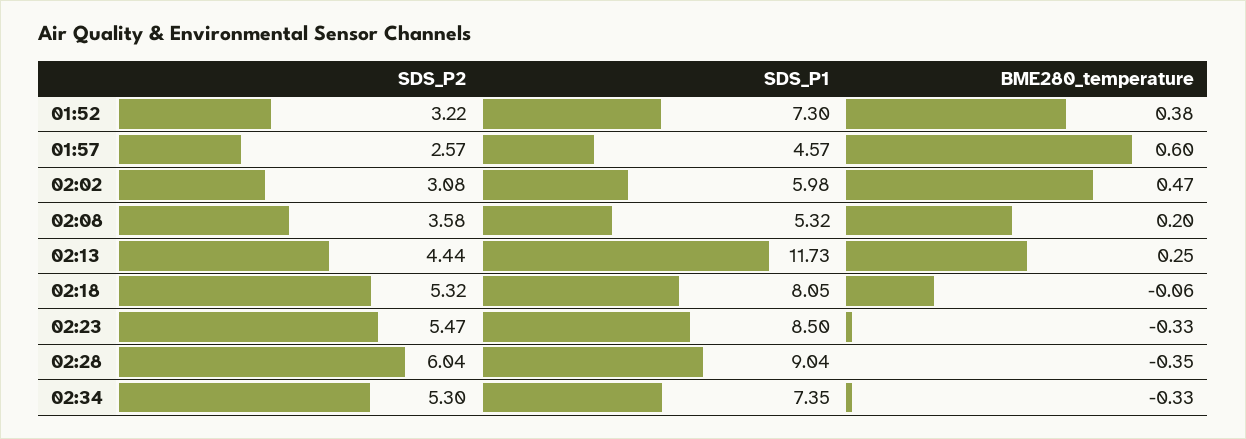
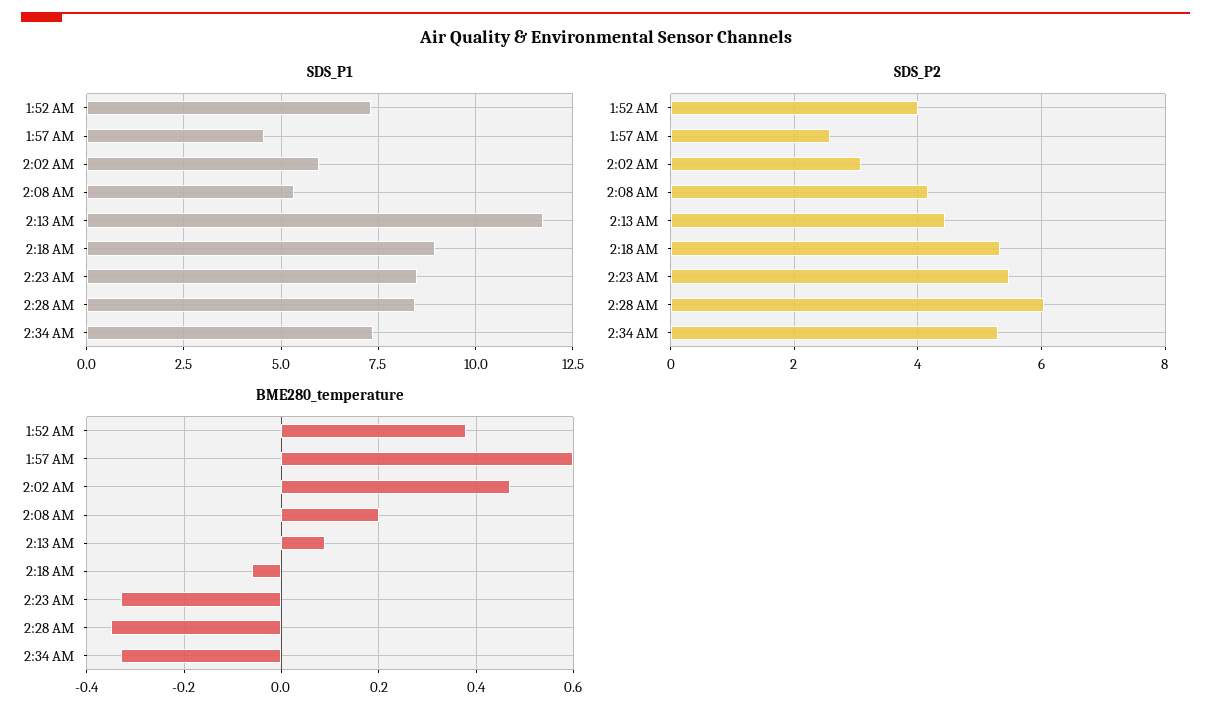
  {
    "SDS_P2": {
-     "01:52": 3.22,
+     "01:52": 4,
      "01:57": 2.57,
      "02:02": 3.08,
-     "02:08": 3.58,
+     "02:08": 4.2,
      "02:13": 4.44,
      "02:18": 5.32,
      "02:23": 5.47,
      "02:28": 6.04,
      "02:34": 5.3
    },
    "SDS_P1": {
      "01:52": 7.3,
      "01:57": 4.57,
      "02:02": 5.98,
      "02:08": 5.32,
      "02:13": 11.73,
-     "02:18": 8.05,
+     "02:18": 9,
      "02:23": 8.5,
-     "02:28": 9.04,
+     "02:28": 8.5,
      "02:34": 7.35
    },
    "BME280_temperature": {
      "01:52": 0.38,
      "01:57": 0.6,
      "02:02": 0.47,
      "02:08": 0.2,
-     "02:13": 0.25,
+     "02:13": 0.1,
      "02:18": -0.06,
      "02:23": -0.33,
      "02:28": -0.35,
      "02:34": -0.33
    }
  }

